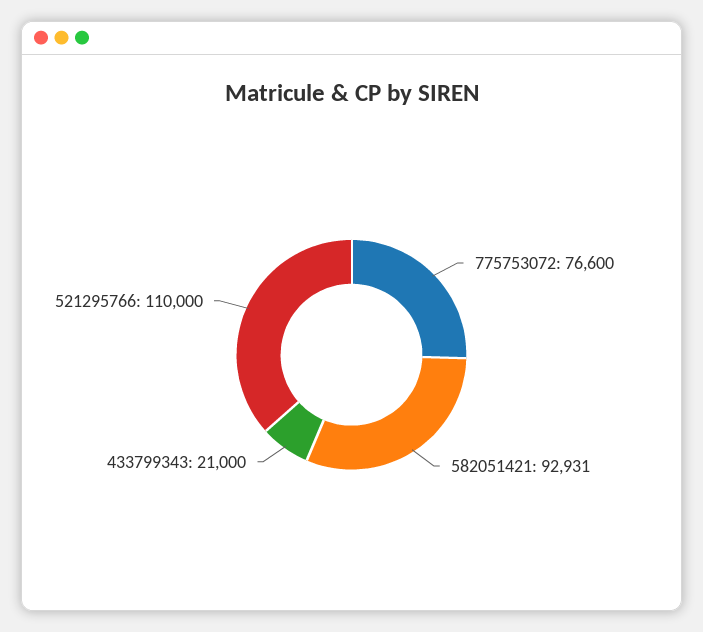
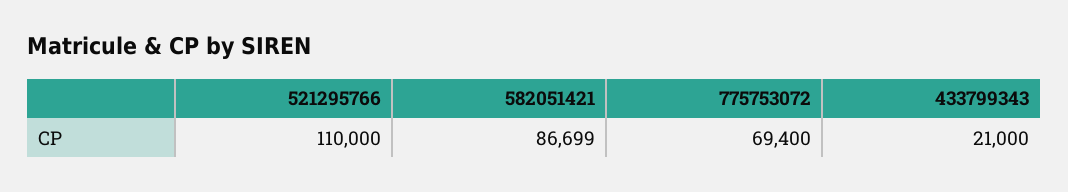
  {
-   "775753072": 76600,
+   "775753072": 69400,
-   "582051421": 92931,
+   "582051421": 86699,
    "433799343": 21000,
    "521295766": 110000
  }

